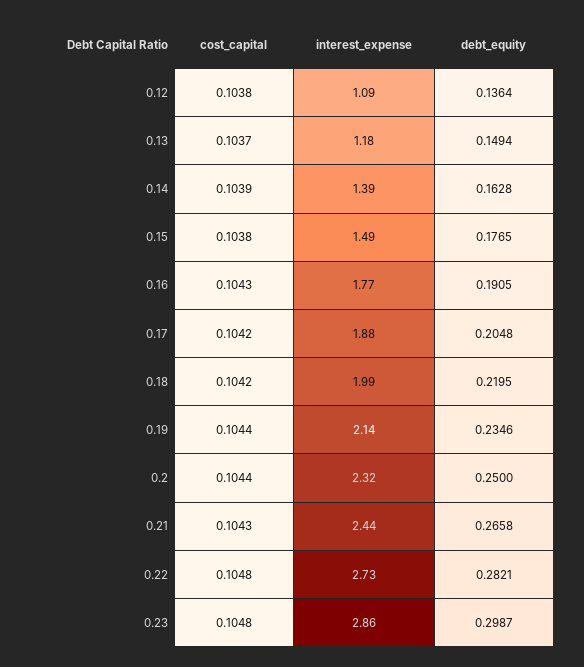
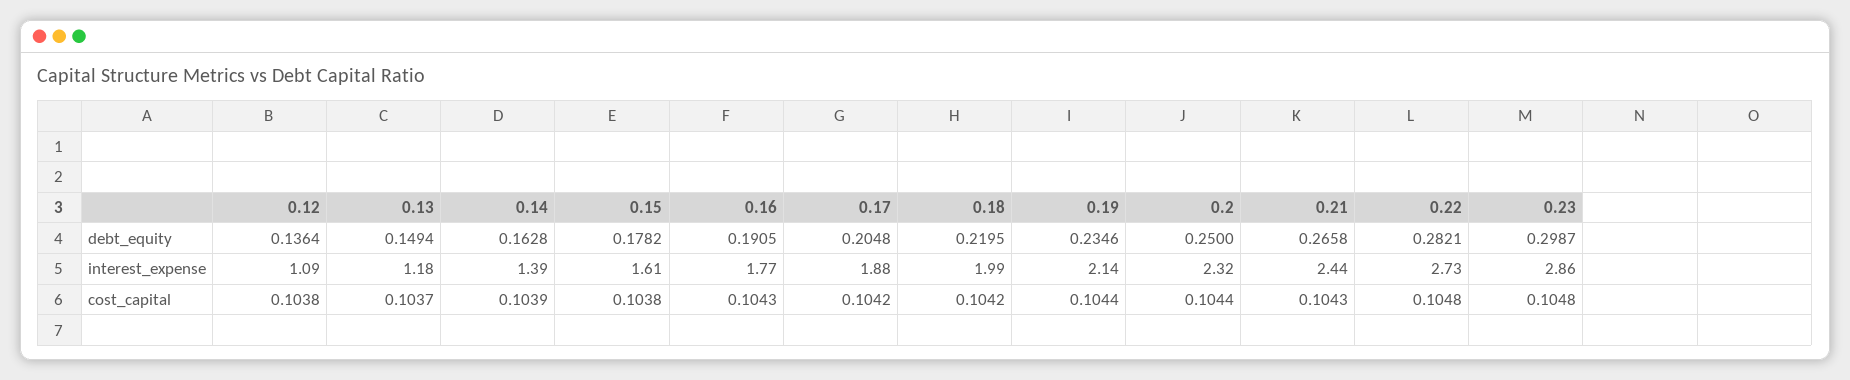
  {
    "cost_capital": {
      "0.12": 0.1038,
      "0.13": 0.1037,
      "0.14": 0.1039,
      "0.15": 0.1038,
      "0.16": 0.1043,
      "0.17": 0.1042,
      "0.18": 0.1042,
      "0.19": 0.1044,
      "0.2": 0.1044,
      "0.21": 0.1043,
      "0.22": 0.1048,
      "0.23": 0.1048
    },
    "interest_expense": {
      "0.12": 1.09,
      "0.13": 1.18,
      "0.14": 1.39,
-     "0.15": 1.49,
+     "0.15": 1.61,
      "0.16": 1.77,
      "0.17": 1.88,
      "0.18": 1.99,
      "0.19": 2.14,
      "0.2": 2.32,
      "0.21": 2.44,
      "0.22": 2.73,
      "0.23": 2.86
    },
    "debt_equity": {
      "0.12": 0.1364,
      "0.13": 0.1494,
      "0.14": 0.1628,
-     "0.15": 0.1765,
+     "0.15": 0.1782,
      "0.16": 0.1905,
      "0.17": 0.2048,
      "0.18": 0.2195,
      "0.19": 0.2346,
      "0.2": 0.25,
      "0.21": 0.2658,
      "0.22": 0.2821,
      "0.23": 0.2987
    }
  }

